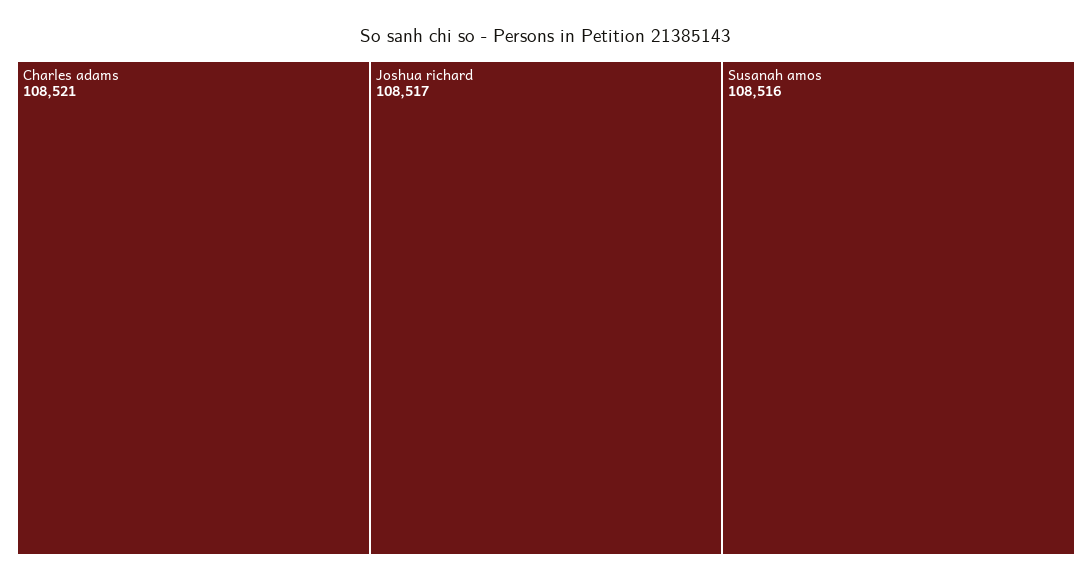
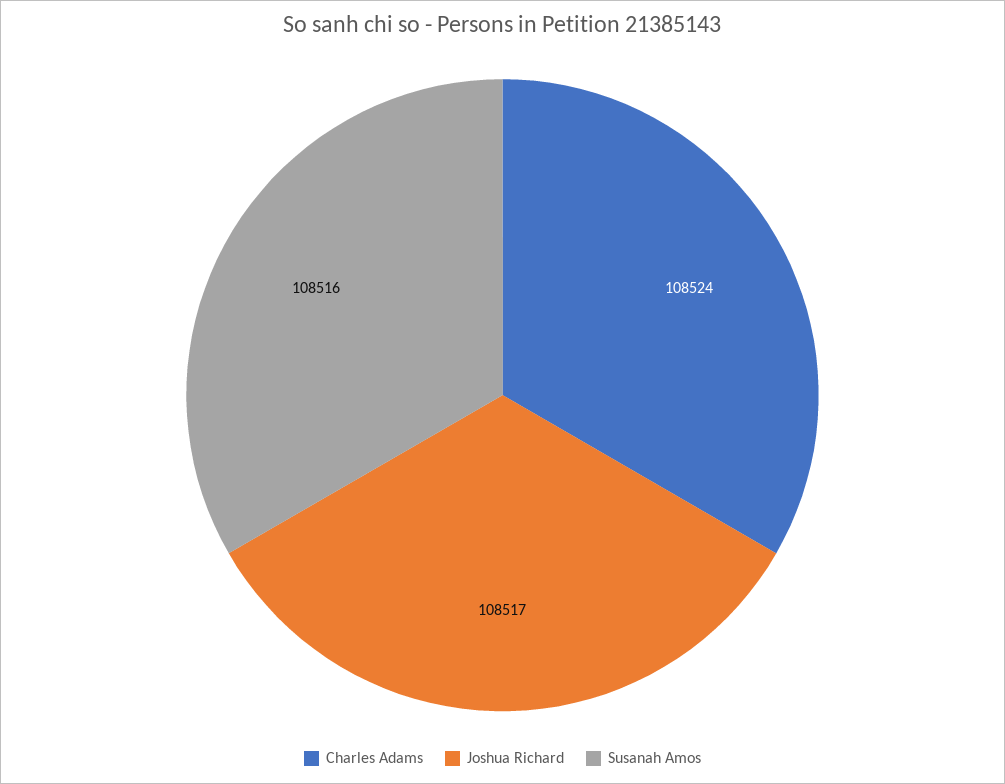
  {
-   "Charles adams": 108521,
+   "Charles adams": 108524,
    "Joshua richard": 108517,
    "Susanah amos": 108516
  }

